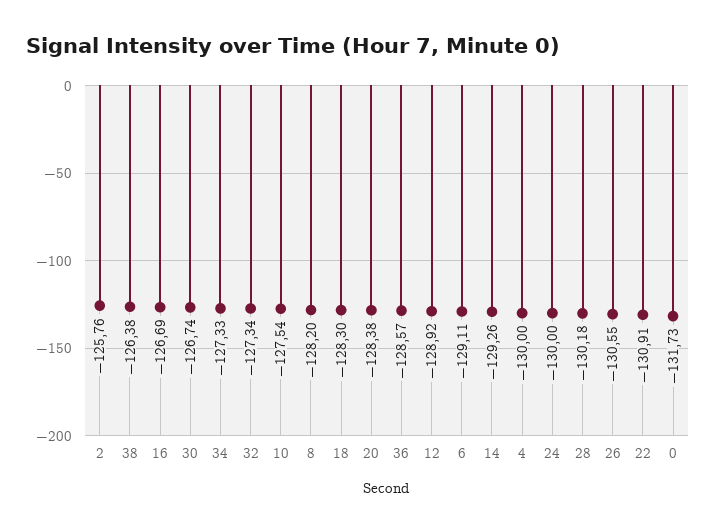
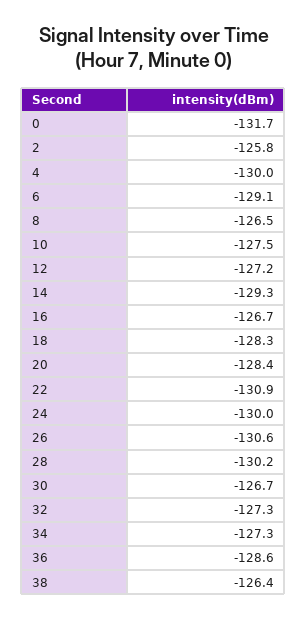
  {
    "2": -125.76,
    "38": -126.38,
    "16": -126.69,
    "30": -126.74,
    "34": -127.33,
    "32": -127.34,
    "10": -127.54,
-   "8": -128.2,
+   "8": -126.5,
    "18": -128.3,
    "20": -128.38,
    "36": -128.57,
-   "12": -128.92,
+   "12": -127.2,
    "6": -129.11,
    "14": -129.26,
    "4": -130,
    "24": -130,
    "28": -130.18,
    "26": -130.55,
    "22": -130.91,
    "0": -131.73
  }

